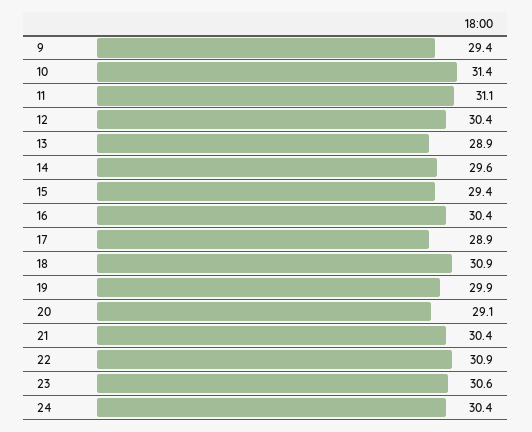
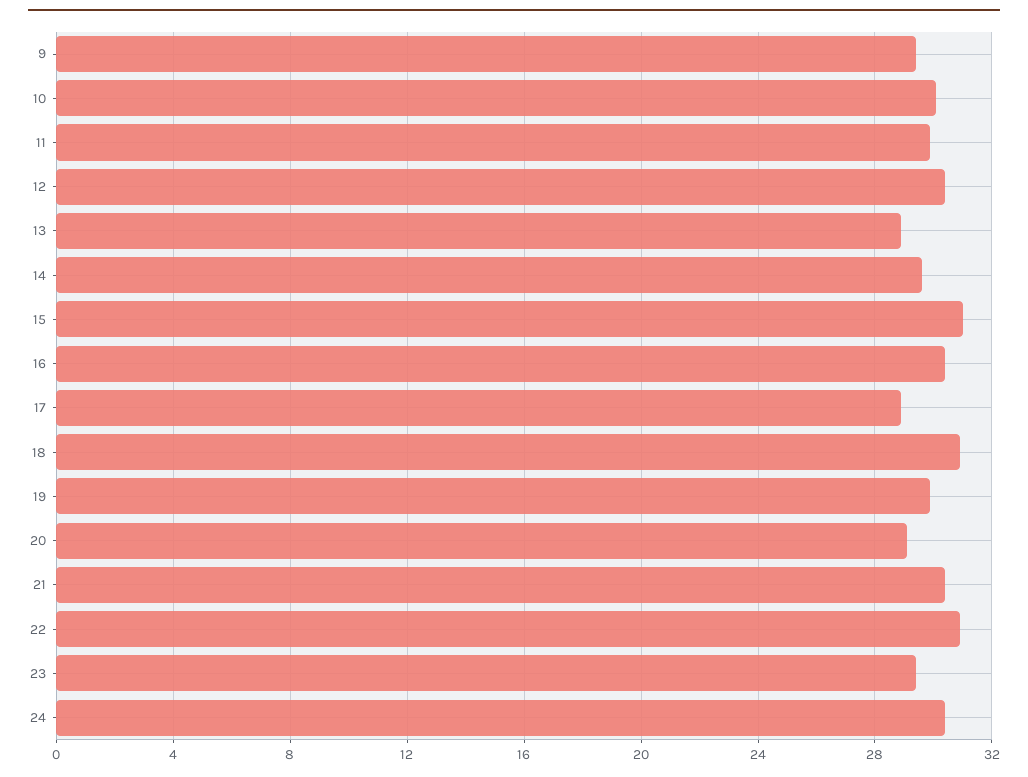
  {
    "9": 29.4,
-   "10": 31.4,
+   "10": 30,
-   "11": 31.1,
+   "11": 30,
    "12": 30.4,
    "13": 28.9,
    "14": 29.6,
-   "15": 29.4,
+   "15": 31,
    "16": 30.4,
    "17": 28.9,
    "18": 30.9,
    "19": 29.9,
    "20": 29.1,
    "21": 30.4,
    "22": 30.9,
-   "23": 30.6,
+   "23": 29.5,
    "24": 30.4
  }

